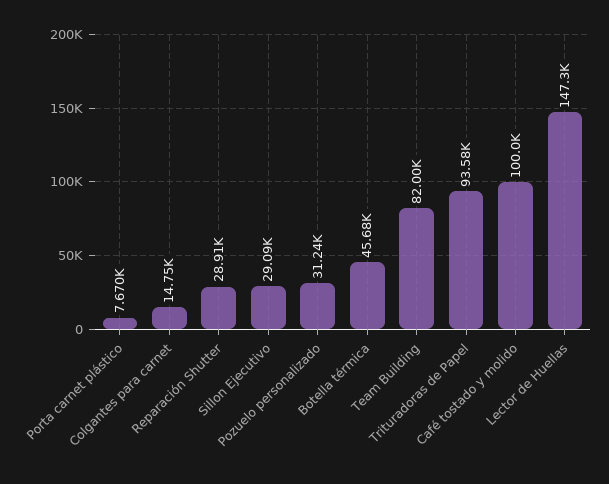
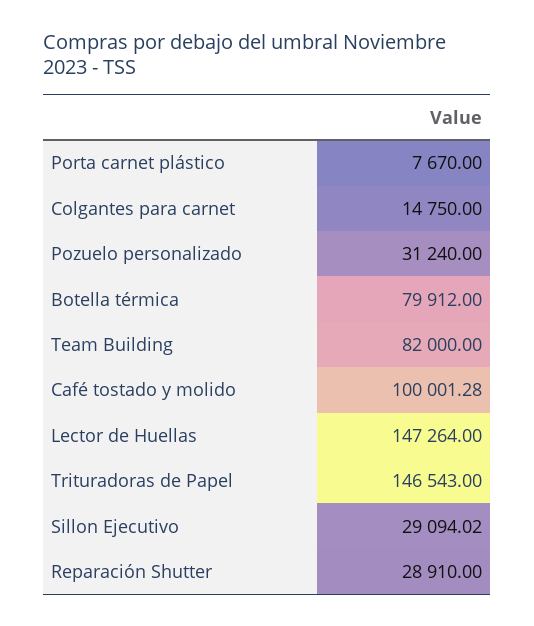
  {
    "Porta carnet plástico": 7670,
    "Colgantes para carnet": 14750,
    "Reparación Shutter": 28910,
    "Sillon Ejecutivo": 29094.02,
    "Pozuelo personalizado": 31240,
-   "Botella térmica": 45680,
+   "Botella térmica": 79912,
    "Team Building": 82000,
-   "Trituradoras de Papel": 93580,
+   "Trituradoras de Papel": 146543,
    "Café tostado y molido": 100001.28,
    "Lector de Huellas": 147264
  }

